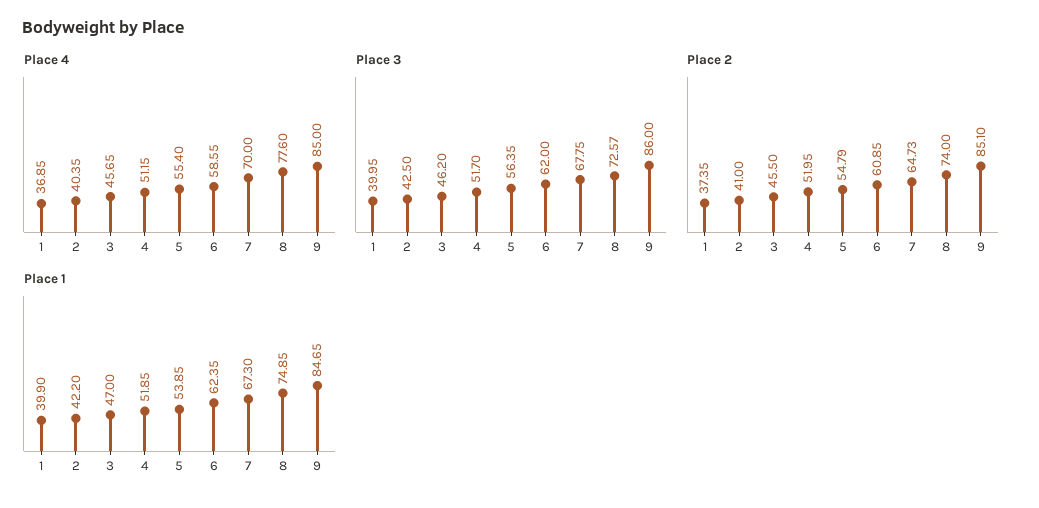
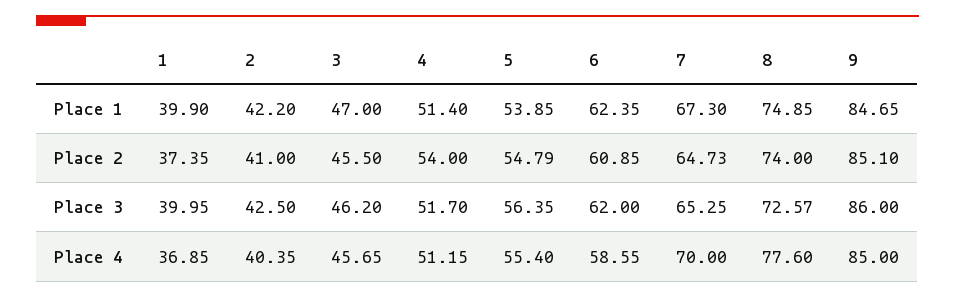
  {
    "Place 4": {
      "1": 36.85,
      "2": 40.35,
      "3": 45.65,
      "4": 51.15,
      "5": 55.4,
      "6": 58.55,
      "7": 70,
      "8": 77.6,
      "9": 85
    },
    "Place 3": {
      "1": 39.95,
      "2": 42.5,
      "3": 46.2,
      "4": 51.7,
      "5": 56.35,
      "6": 62,
-     "7": 67.75,
+     "7": 65.25,
      "8": 72.57,
      "9": 86
    },
    "Place 2": {
      "1": 37.35,
      "2": 41,
      "3": 45.5,
-     "4": 51.95,
+     "4": 54,
      "5": 54.79,
      "6": 60.85,
      "7": 64.73,
      "8": 74,
      "9": 85.1
    },
    "Place 1": {
      "1": 39.9,
      "2": 42.2,
      "3": 47,
-     "4": 51.85,
+     "4": 51.4,
      "5": 53.85,
      "6": 62.35,
      "7": 67.3,
      "8": 74.85,
      "9": 84.65
    }
  }

